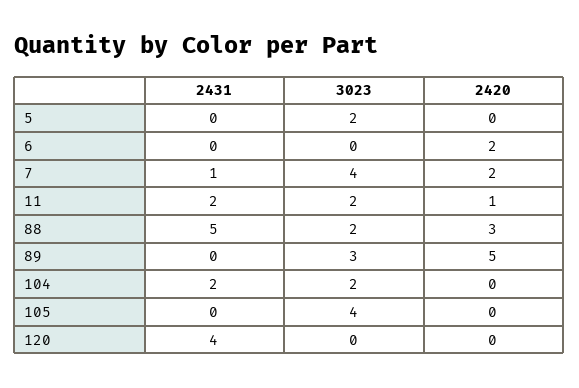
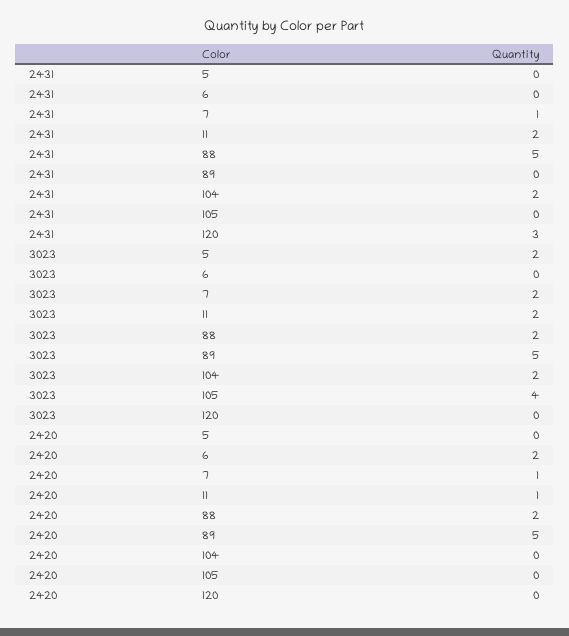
  {
    "2431": {
      "5": 0,
      "6": 0,
      "7": 1,
      "11": 2,
      "88": 5,
      "89": 0,
      "104": 2,
      "105": 0,
-     "120": 4
+     "120": 3
    },
    "3023": {
      "5": 2,
      "6": 0,
-     "7": 4,
+     "7": 2,
      "11": 2,
      "88": 2,
-     "89": 3,
+     "89": 5,
      "104": 2,
      "105": 4,
      "120": 0
    },
    "2420": {
      "5": 0,
      "6": 2,
-     "7": 2,
+     "7": 1,
      "11": 1,
-     "88": 3,
+     "88": 2,
      "89": 5,
      "104": 0,
      "105": 0,
      "120": 0
    }
  }

